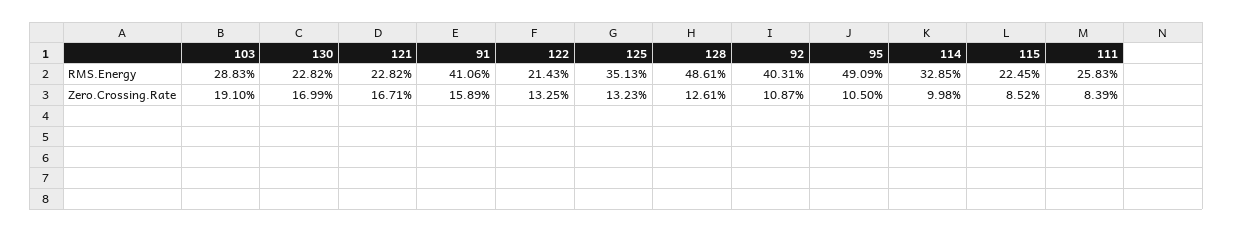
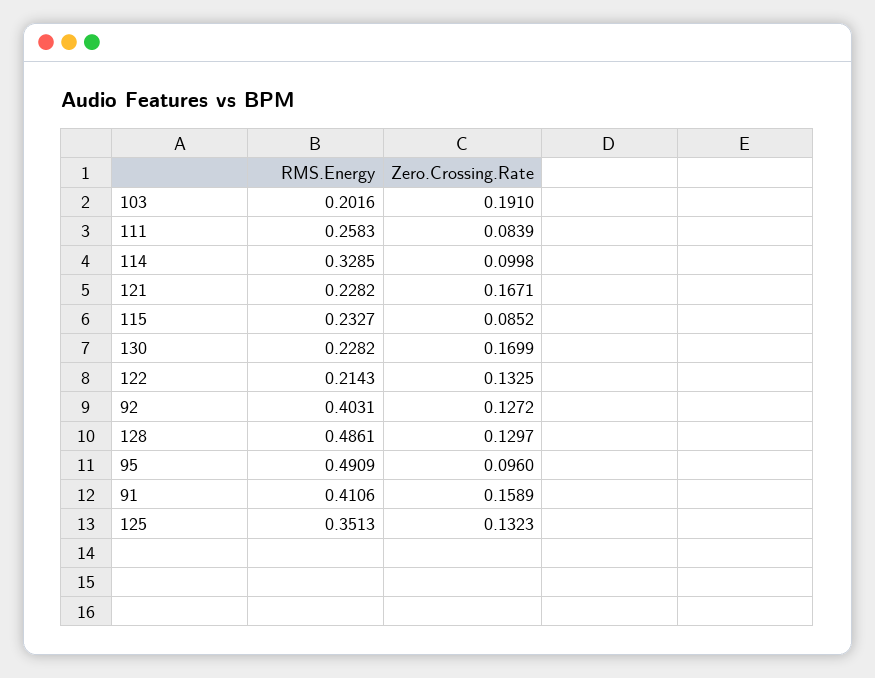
  {
    "103": {
-     "RMS.Energy": 0.2883,
+     "RMS.Energy": 0.2016,
      "Zero.Crossing.Rate": 0.191
    },
    "130": {
      "RMS.Energy": 0.2282,
      "Zero.Crossing.Rate": 0.1699
    },
    "121": {
      "RMS.Energy": 0.2282,
      "Zero.Crossing.Rate": 0.1671
    },
    "91": {
      "RMS.Energy": 0.4106,
      "Zero.Crossing.Rate": 0.1589
    },
    "122": {
      "RMS.Energy": 0.2143,
      "Zero.Crossing.Rate": 0.1325
    },
    "125": {
      "RMS.Energy": 0.3513,
      "Zero.Crossing.Rate": 0.1323
    },
    "128": {
      "RMS.Energy": 0.4861,
-     "Zero.Crossing.Rate": 0.1261
+     "Zero.Crossing.Rate": 0.1297
    },
    "92": {
      "RMS.Energy": 0.4031,
-     "Zero.Crossing.Rate": 0.1087
+     "Zero.Crossing.Rate": 0.1272
    },
    "95": {
      "RMS.Energy": 0.4909,
-     "Zero.Crossing.Rate": 0.105
+     "Zero.Crossing.Rate": 0.096
    },
    "114": {
      "RMS.Energy": 0.3285,
      "Zero.Crossing.Rate": 0.0998
    },
    "115": {
-     "RMS.Energy": 0.2245,
+     "RMS.Energy": 0.2327,
      "Zero.Crossing.Rate": 0.0852
    },
    "111": {
      "RMS.Energy": 0.2583,
      "Zero.Crossing.Rate": 0.0839
    }
  }

